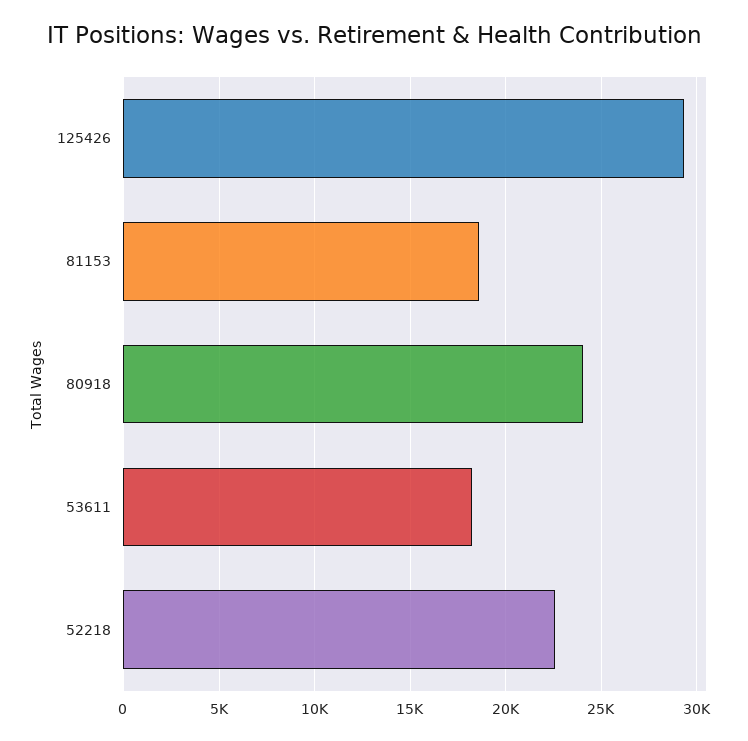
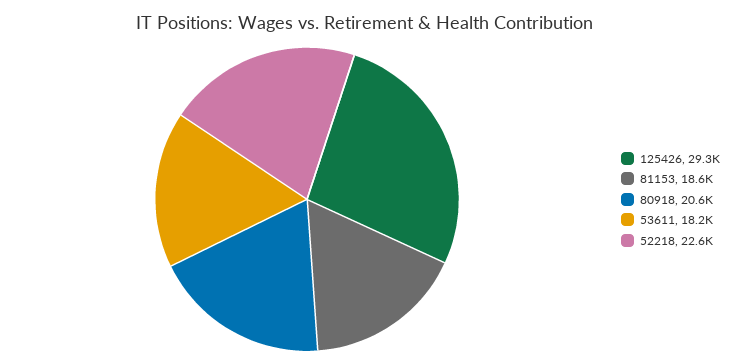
  {
    "125426": 29300,
    "81153": 18600,
-   "80918": 24000,
+   "80918": 20600,
    "53611": 18200,
    "52218": 22600
  }

